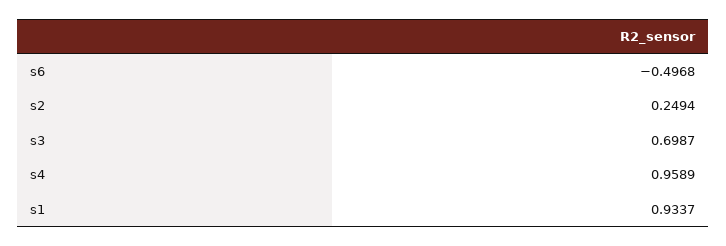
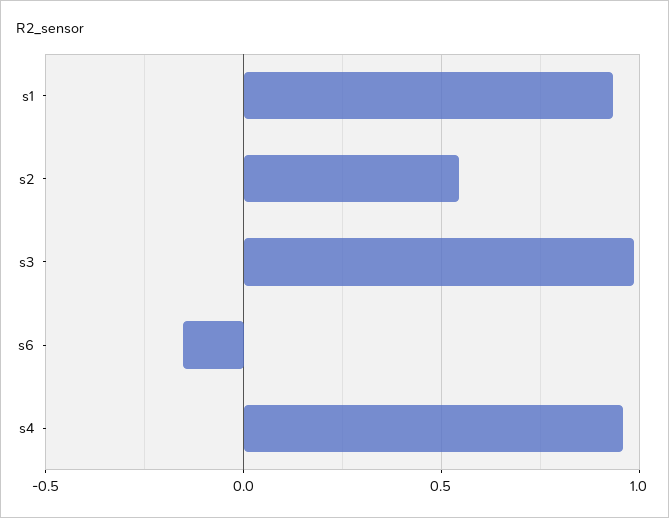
  {
-   "s6": -0.4968,
+   "s6": -0.15,
-   "s2": 0.2494,
+   "s2": 0.55,
-   "s3": 0.6987,
+   "s3": 1,
    "s4": 0.9589,
    "s1": 0.9337
  }

